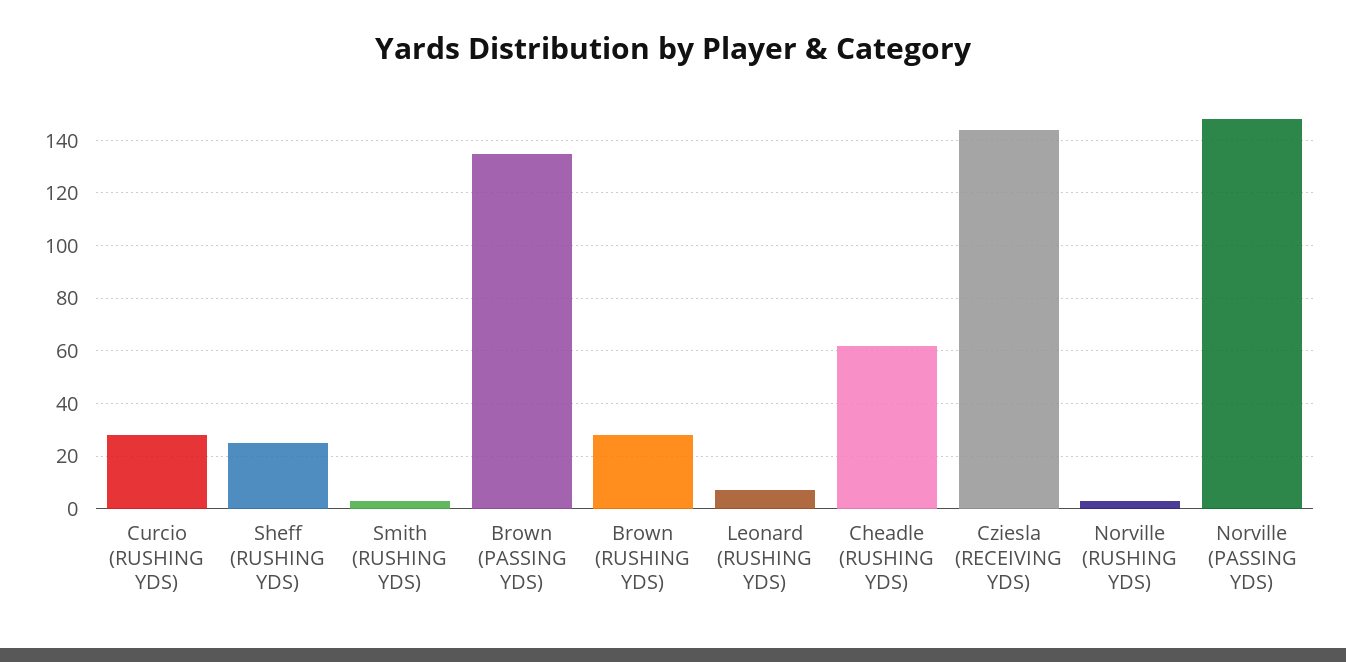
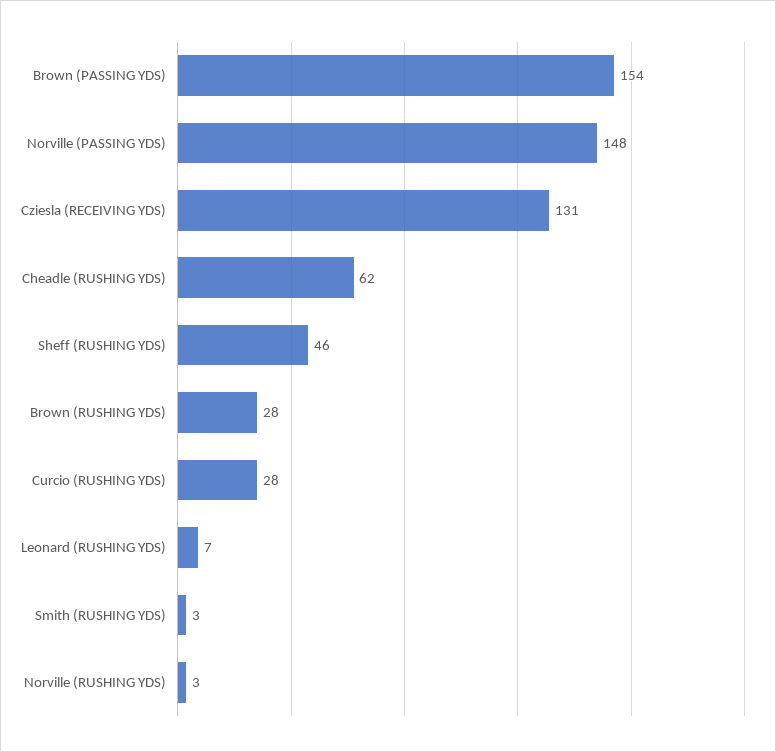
  {
    "Curcio (RUSHING YDS)": 28,
-   "Sheff (RUSHING YDS)": 25,
+   "Sheff (RUSHING YDS)": 46,
    "Smith (RUSHING YDS)": 3,
-   "Brown (PASSING YDS)": 135,
+   "Brown (PASSING YDS)": 154,
    "Brown (RUSHING YDS)": 28,
    "Leonard (RUSHING YDS)": 7,
    "Cheadle (RUSHING YDS)": 62,
-   "Cziesla (RECEIVING YDS)": 145,
+   "Cziesla (RECEIVING YDS)": 131,
    "Norville (RUSHING YDS)": 3,
    "Norville (PASSING YDS)": 148
  }

